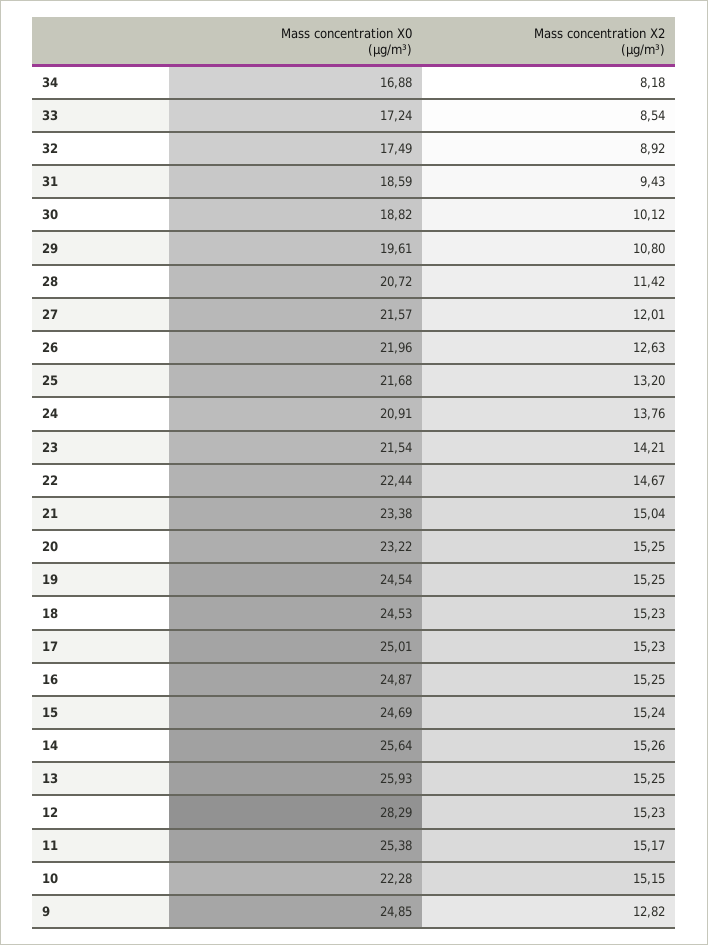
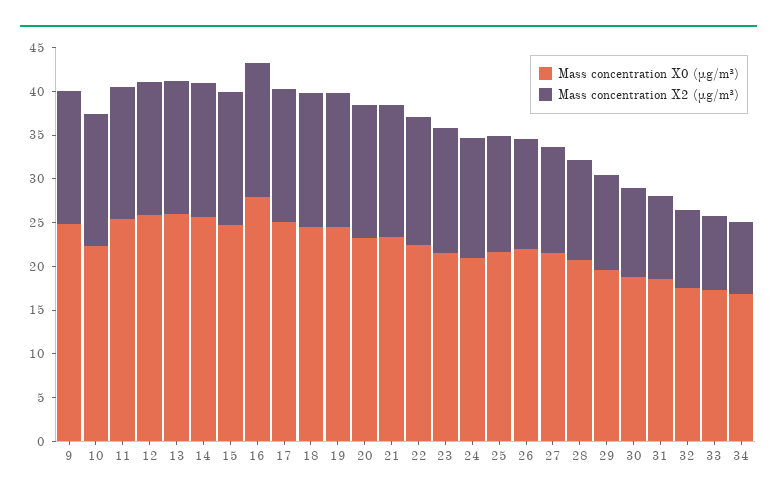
  {
    "Mass concentration X0 (μg/m³)": {
      "34": 16.88,
      "33": 17.24,
      "32": 17.49,
      "31": 18.59,
      "30": 18.82,
      "29": 19.61,
      "28": 20.72,
      "27": 21.57,
      "26": 21.96,
      "25": 21.68,
      "24": 20.91,
      "23": 21.54,
      "22": 22.44,
      "21": 23.38,
      "20": 23.22,
      "19": 24.54,
      "18": 24.53,
      "17": 25.01,
-     "16": 24.87,
+     "16": 28,
      "15": 24.69,
      "14": 25.64,
      "13": 25.93,
-     "12": 28.29,
+     "12": 26,
      "11": 25.38,
      "10": 22.28,
      "9": 24.85
    },
    "Mass concentration X2 (μg/m³)": {
      "34": 8.18,
      "33": 8.54,
      "32": 8.92,
      "31": 9.43,
      "30": 10.12,
      "29": 10.8,
      "28": 11.42,
      "27": 12.01,
      "26": 12.63,
      "25": 13.2,
      "24": 13.76,
      "23": 14.21,
      "22": 14.67,
      "21": 15.04,
      "20": 15.25,
      "19": 15.25,
      "18": 15.23,
      "17": 15.23,
      "16": 15.25,
      "15": 15.24,
      "14": 15.26,
      "13": 15.25,
      "12": 15.23,
      "11": 15.17,
      "10": 15.15,
-     "9": 12.82
+     "9": 15
    }
  }

